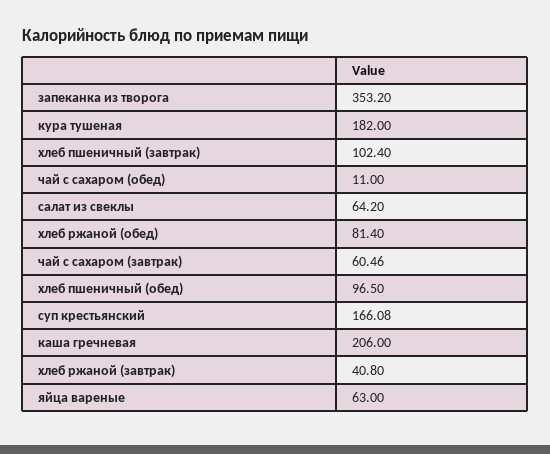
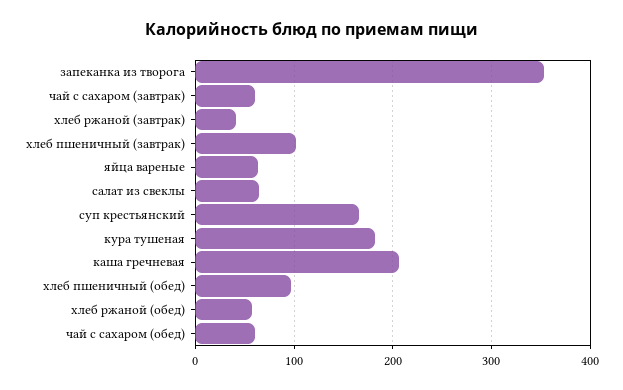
  {
    "запеканка из творога": 353.2,
    "кура тушеная": 182,
    "хлеб пшеничный (завтрак)": 102.4,
-   "чай с сахаром (обед)": 11,
+   "чай с сахаром (обед)": 60,
    "салат из свеклы": 64.2,
-   "хлеб ржаной (обед)": 81.4,
+   "хлеб ржаной (обед)": 60,
    "чай с сахаром (завтрак)": 60.46,
    "хлеб пшеничный (обед)": 96.5,
    "суп крестьянский": 166.08,
    "каша гречневая": 206,
    "хлеб ржаной (завтрак)": 40.8,
    "яйца вареные": 63
  }

